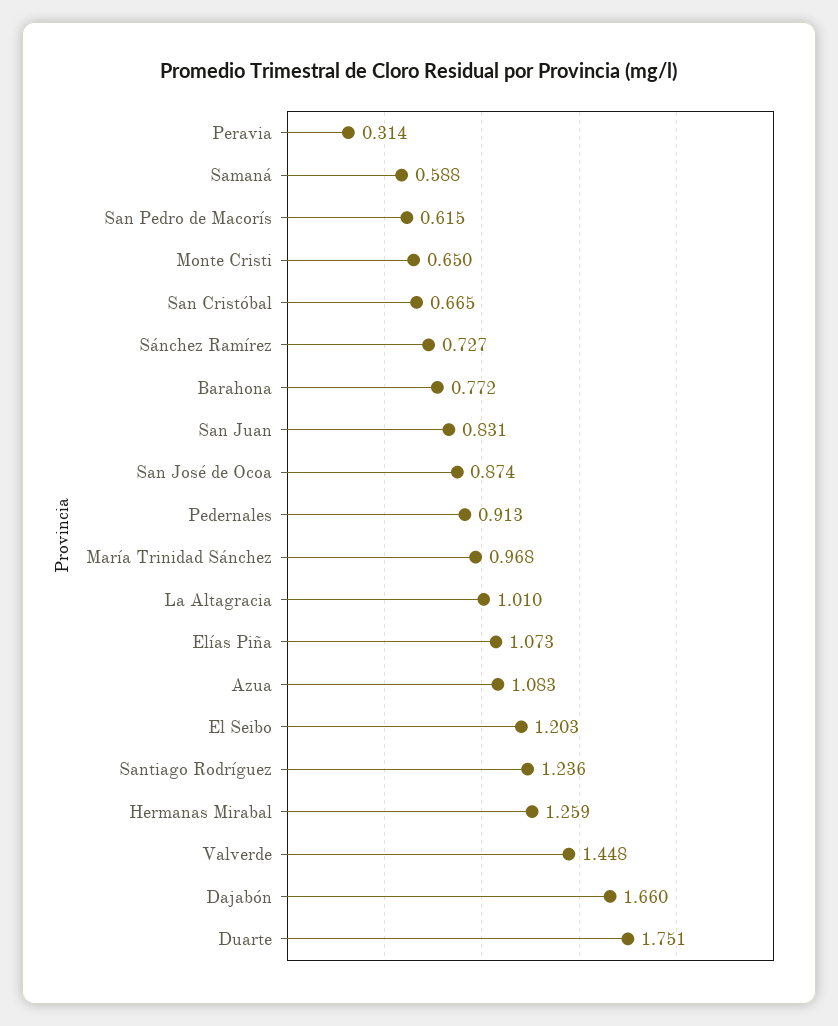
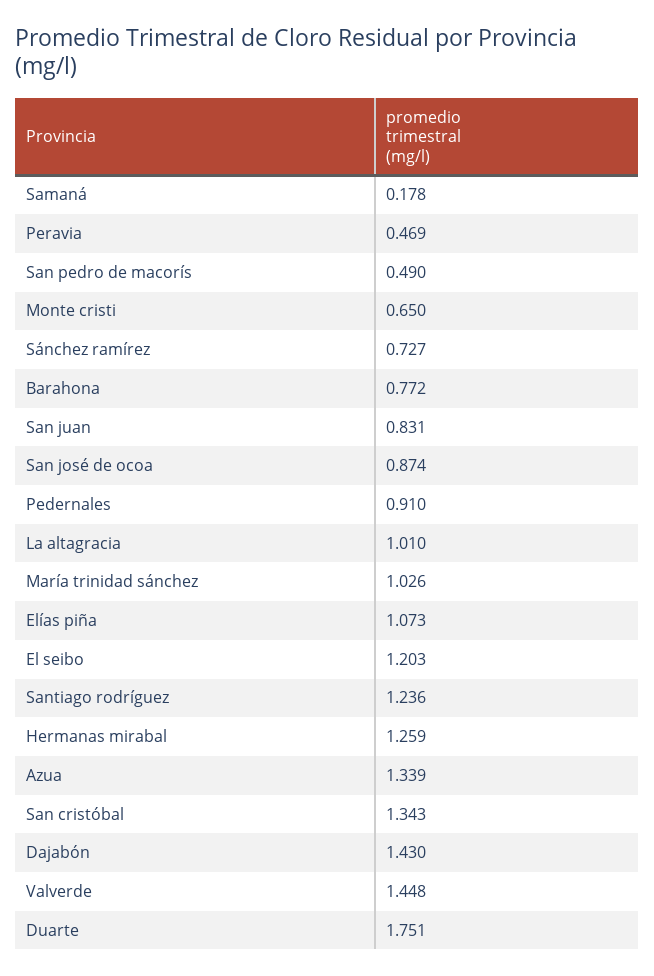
  {
-   "Peravia": 0.314,
+   "Peravia": 0.469,
-   "Samaná": 0.588,
+   "Samaná": 0.178,
-   "San Pedro de Macorís": 0.615,
+   "San Pedro de Macorís": 0.49,
    "Monte Cristi": 0.65,
-   "San Cristóbal": 0.665,
+   "San Cristóbal": 1.343,
    "Sánchez Ramírez": 0.727,
    "Barahona": 0.772,
    "San Juan": 0.831,
    "San José de Ocoa": 0.874,
-   "Pedernales": 0.913,
+   "Pedernales": 0.91,
-   "María Trinidad Sánchez": 0.968,
+   "María Trinidad Sánchez": 1.026,
    "La Altagracia": 1.01,
    "Elías Piña": 1.073,
-   "Azua": 1.083,
+   "Azua": 1.339,
    "El Seibo": 1.203,
    "Santiago Rodríguez": 1.236,
    "Hermanas Mirabal": 1.259,
    "Valverde": 1.448,
-   "Dajabón": 1.66,
+   "Dajabón": 1.43,
    "Duarte": 1.751
  }

